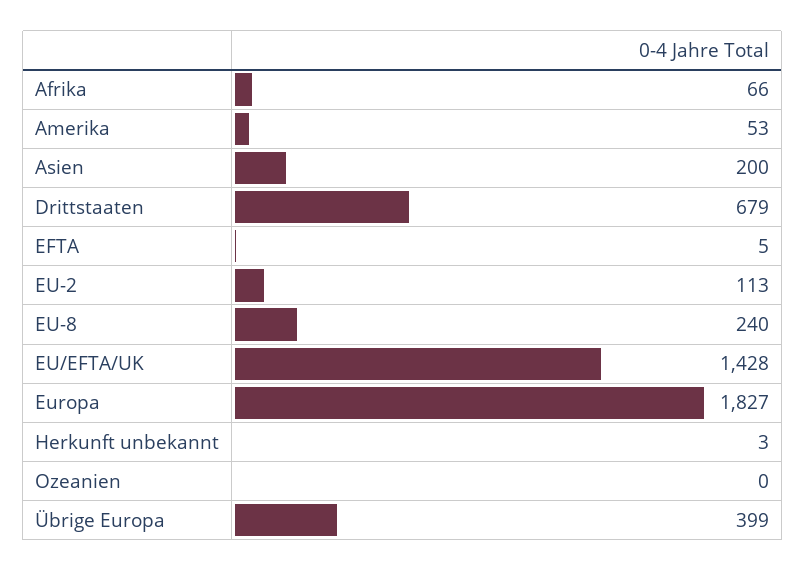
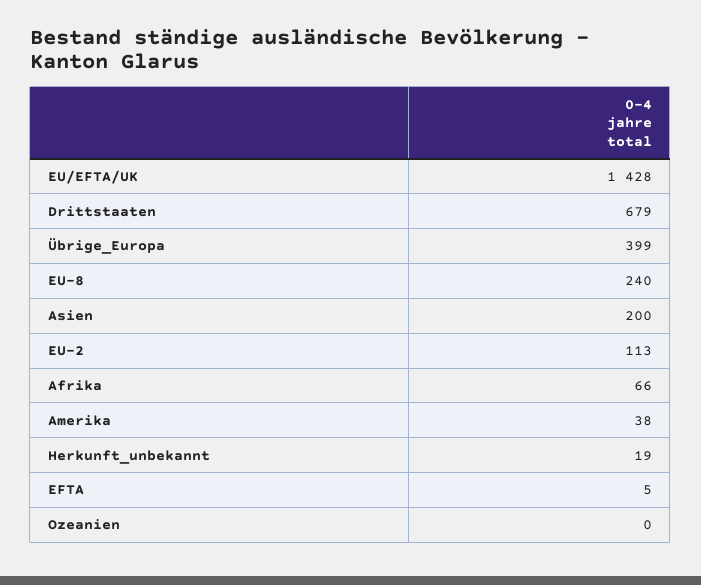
  {
    "Afrika": 66,
-   "Amerika": 53,
+   "Amerika": 38,
    "Asien": 200,
    "Drittstaaten": 679,
    "EFTA": 5,
    "EU-2": 113,
    "EU-8": 240,
    "EU/EFTA/UK": 1428,
-   "Europa": 1827,
-   "Herkunft unbekannt": 3,
+   "Herkunft unbekannt": 19,
    "Ozeanien": 0,
    "Übrige Europa": 399
  }

